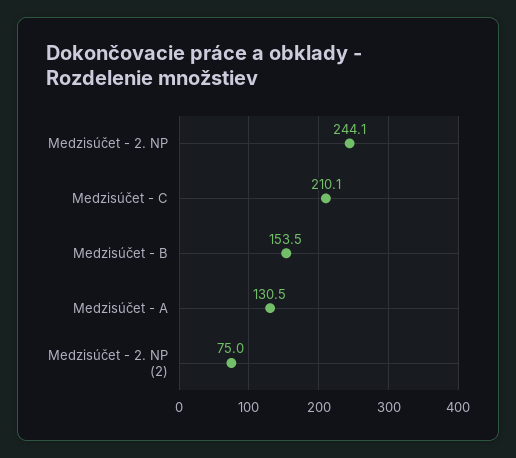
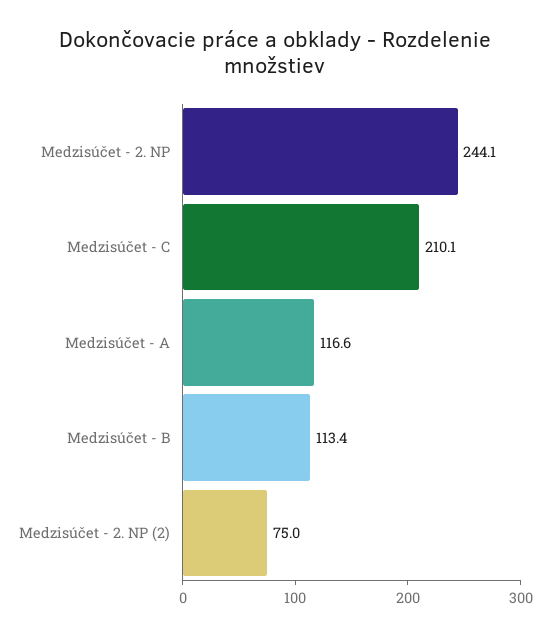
  {
    "Medzisúčet - 2. NP": 244.1,
    "Medzisúčet - C": 210.1,
-   "Medzisúčet - B": 153.5,
+   "Medzisúčet - B": 113.4,
-   "Medzisúčet - A": 130.5,
+   "Medzisúčet - A": 116.6,
    "Medzisúčet - 2. NP (2)": 75
  }

